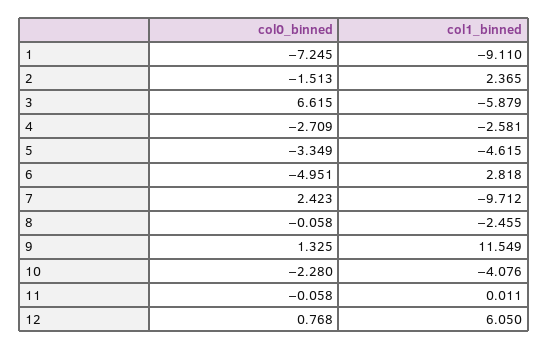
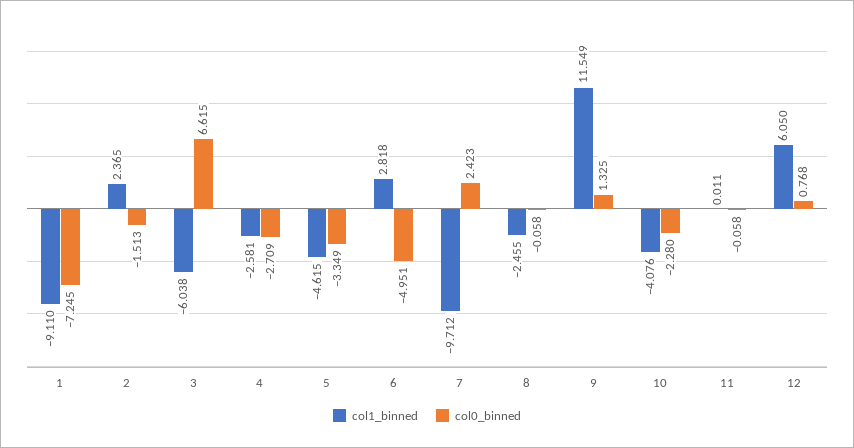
  {
    "col0_binned": {
      "1": -7.245,
      "2": -1.513,
      "3": 6.615,
      "4": -2.709,
      "5": -3.349,
      "6": -4.951,
      "7": 2.423,
      "8": -0.058,
      "9": 1.325,
      "10": -2.28,
      "11": -0.058,
      "12": 0.768
    },
    "col1_binned": {
      "1": -9.11,
      "2": 2.365,
-     "3": -5.879,
+     "3": -6.038,
      "4": -2.581,
      "5": -4.615,
      "6": 2.818,
      "7": -9.712,
      "8": -2.455,
      "9": 11.549,
      "10": -4.076,
      "11": 0.011,
      "12": 6.05
    }
  }

